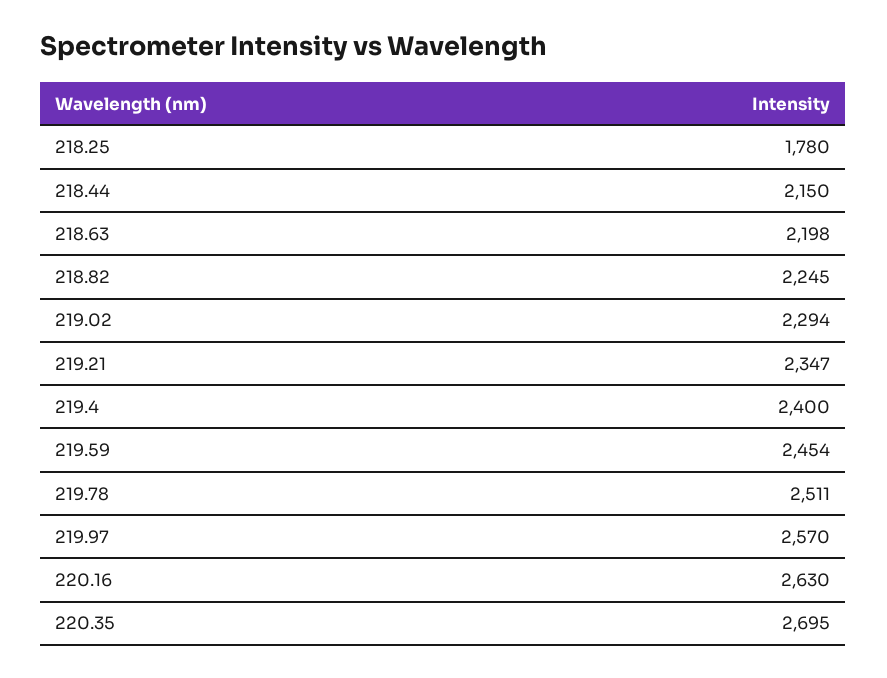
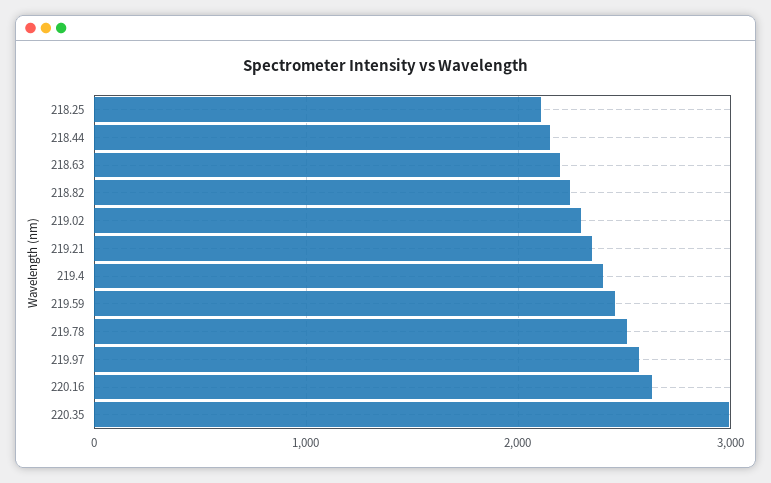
  {
-   "218.25": 1780,
+   "218.25": 2100,
    "218.44": 2150,
    "218.63": 2198,
    "218.82": 2245,
    "219.02": 2294,
    "219.21": 2347,
    "219.4": 2400,
    "219.59": 2454,
    "219.78": 2511,
    "219.97": 2570,
    "220.16": 2630,
-   "220.35": 2695
+   "220.35": 3000
  }

